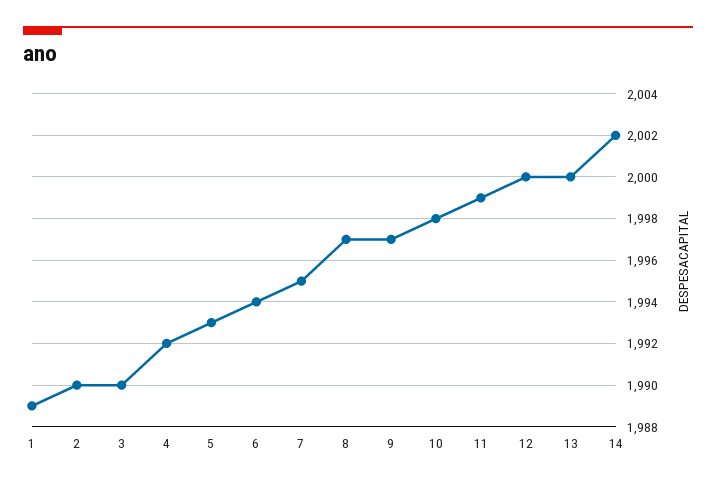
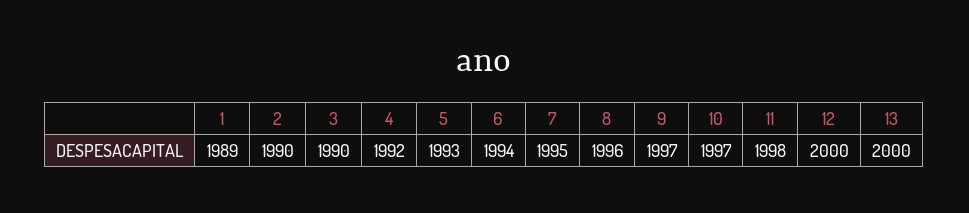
  {
    "1": 1989,
    "2": 1990,
    "3": 1990,
    "4": 1992,
    "5": 1993,
    "6": 1994,
    "7": 1995,
-   "8": 1997,
+   "8": 1996,
    "9": 1997,
-   "10": 1998,
+   "10": 1997,
-   "11": 1999,
+   "11": 1998,
    "12": 2000,
-   "13": 2000,
+   "13": 2000
-   "14": 2002
  }

